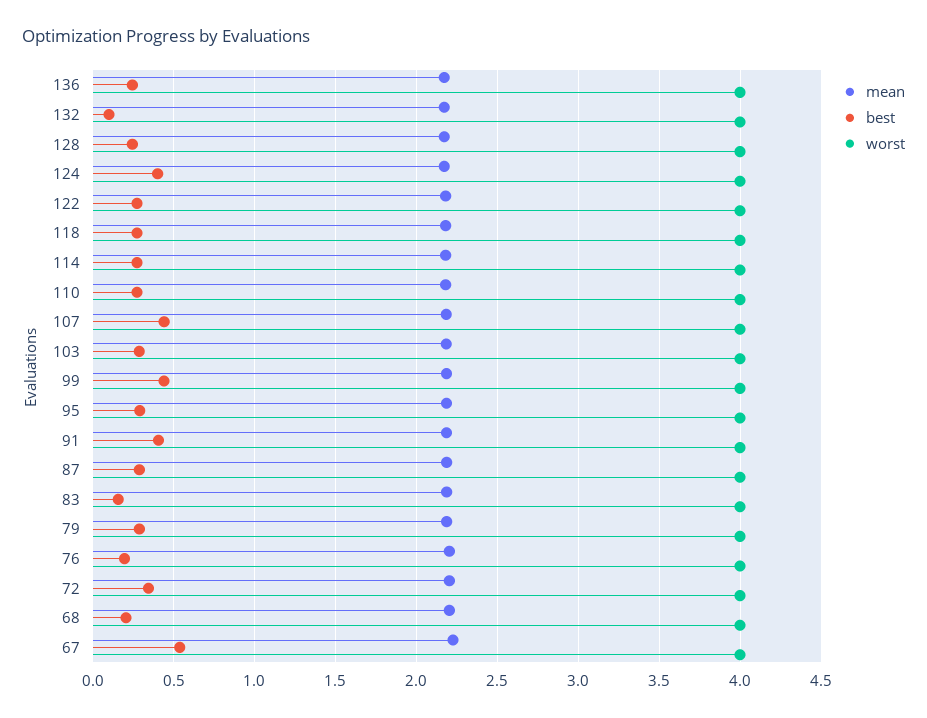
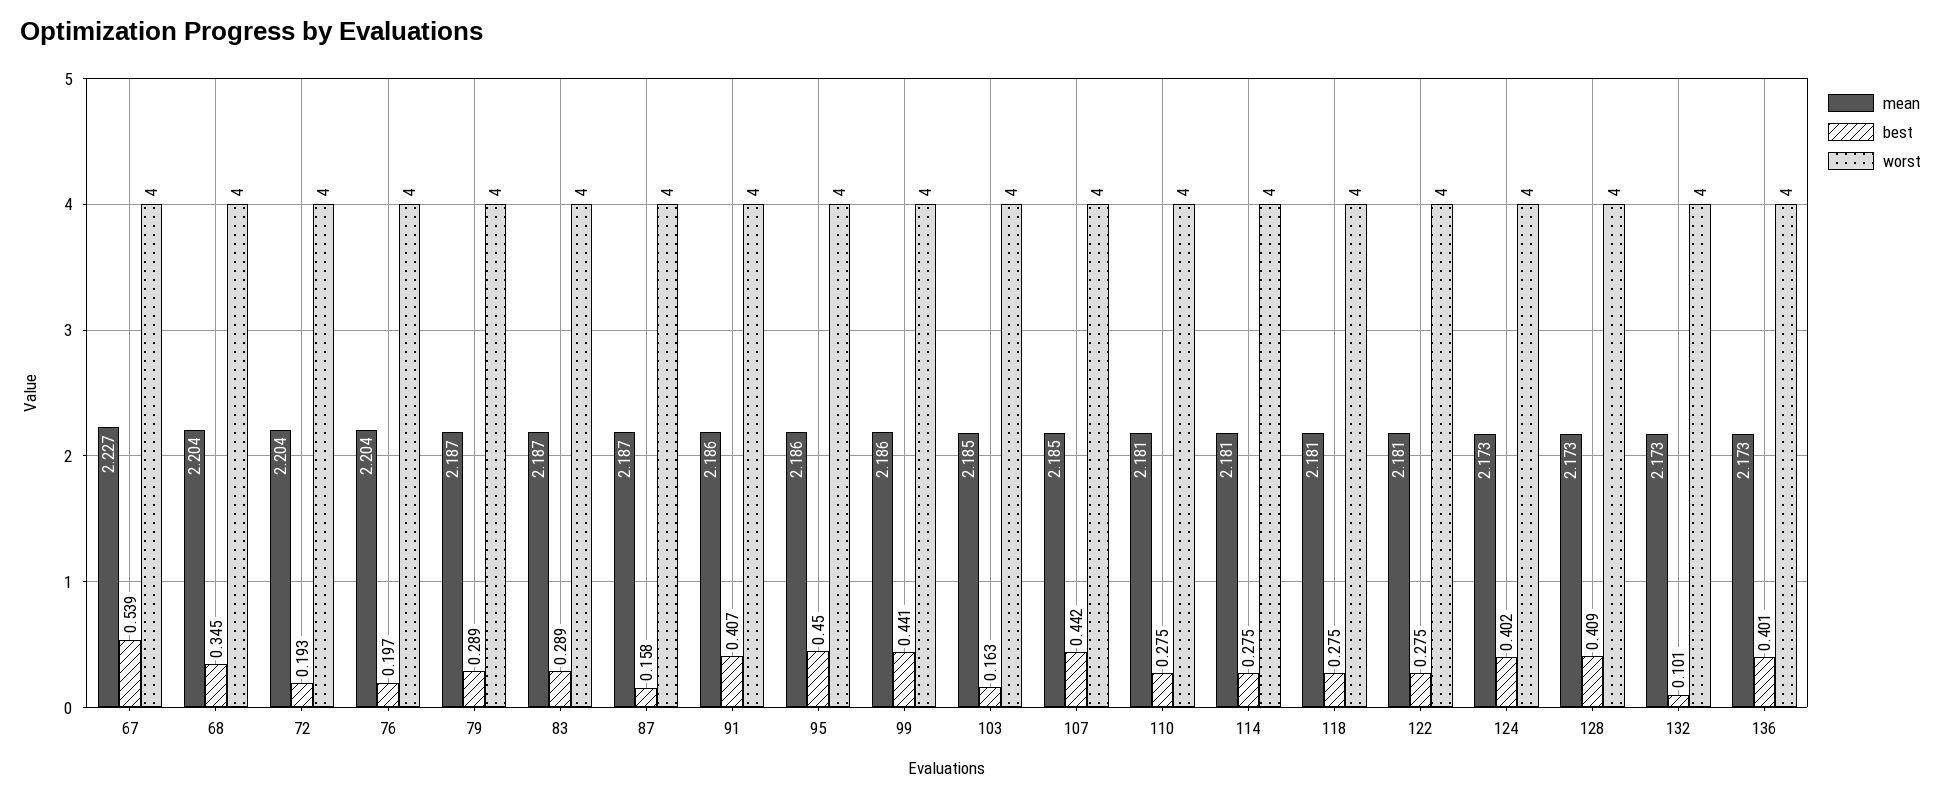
  {
    "mean": {
      "136": 2.173,
      "132": 2.173,
      "128": 2.173,
      "124": 2.173,
      "122": 2.181,
      "118": 2.181,
      "114": 2.181,
      "110": 2.181,
      "107": 2.185,
      "103": 2.185,
      "99": 2.186,
      "95": 2.186,
      "91": 2.186,
      "87": 2.187,
      "83": 2.187,
      "79": 2.187,
      "76": 2.204,
      "72": 2.204,
      "68": 2.204,
      "67": 2.227
    },
    "best": {
-     "136": 0.25,
+     "136": 0.401,
      "132": 0.101,
-     "128": 0.25,
+     "128": 0.409,
      "124": 0.402,
      "122": 0.275,
      "118": 0.275,
      "114": 0.275,
      "110": 0.275,
      "107": 0.442,
-     "103": 0.3,
+     "103": 0.163,
      "99": 0.441,
-     "95": 0.3,
+     "95": 0.45,
      "91": 0.407,
-     "87": 0.3,
+     "87": 0.158,
-     "83": 0.15,
+     "83": 0.289,
      "79": 0.289,
      "76": 0.197,
-     "72": 0.35,
+     "72": 0.193,
-     "68": 0.2,
+     "68": 0.345,
      "67": 0.539
    },
    "worst": {
      "136": 4,
      "132": 4,
      "128": 4,
      "124": 4,
      "122": 4,
      "118": 4,
      "114": 4,
      "110": 4,
      "107": 4,
      "103": 4,
      "99": 4,
      "95": 4,
      "91": 4,
      "87": 4,
      "83": 4,
      "79": 4,
      "76": 4,
      "72": 4,
      "68": 4,
      "67": 4
    }
  }

